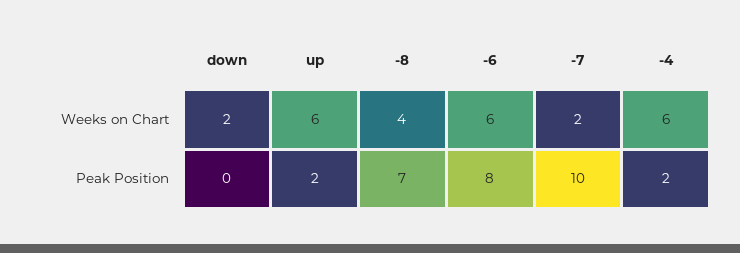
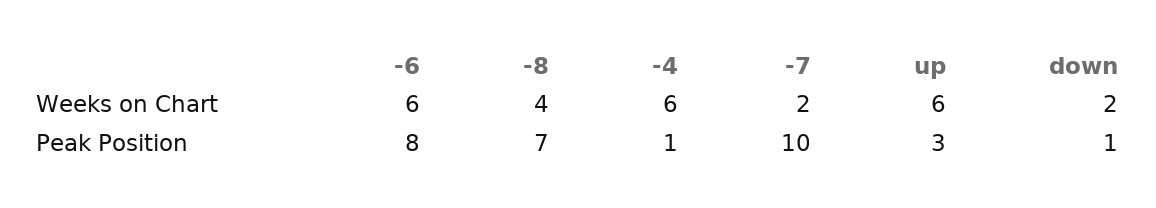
  {
    "down": {
      "Weeks on Chart": 2,
-     "Peak Position": 0
+     "Peak Position": 1
    },
    "up": {
      "Weeks on Chart": 6,
-     "Peak Position": 2
+     "Peak Position": 3
    },
    "-8": {
      "Weeks on Chart": 4,
      "Peak Position": 7
    },
    "-6": {
      "Weeks on Chart": 6,
      "Peak Position": 8
    },
    "-7": {
      "Weeks on Chart": 2,
      "Peak Position": 10
    },
    "-4": {
      "Weeks on Chart": 6,
-     "Peak Position": 2
+     "Peak Position": 1
    }
  }

